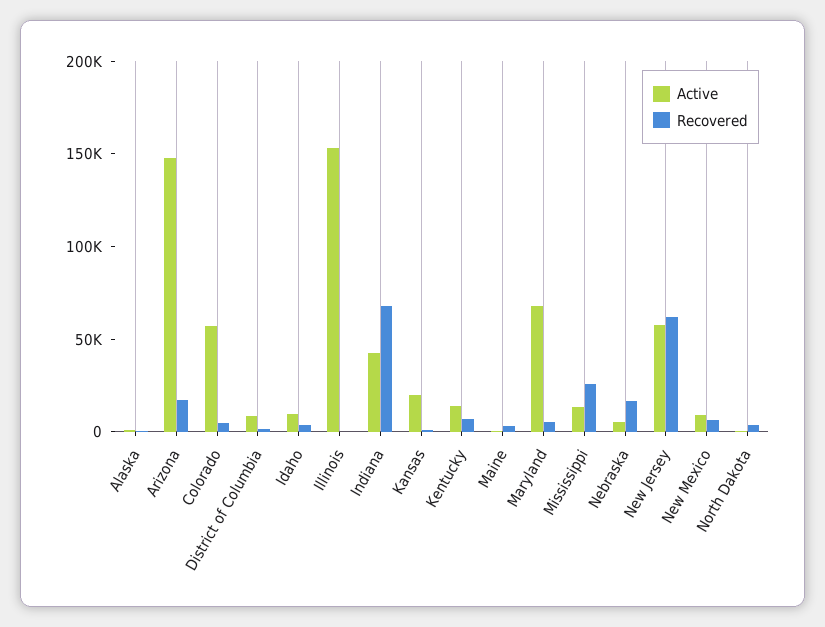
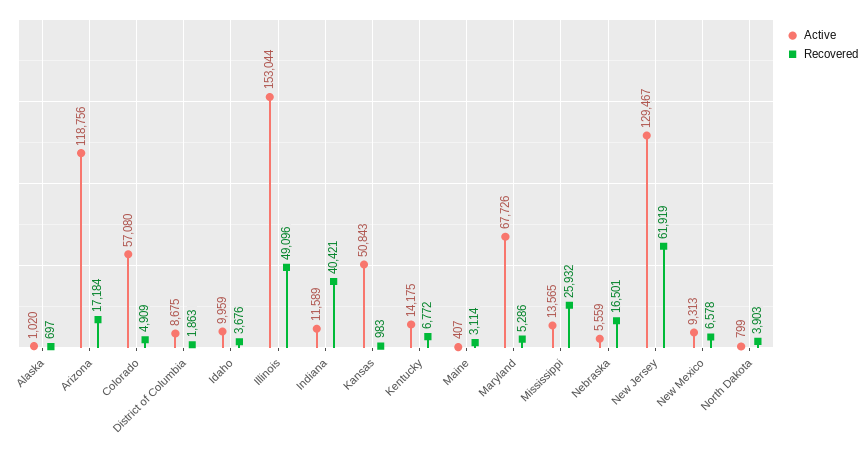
  {
    "Active": {
      "Alaska": 1020,
-     "Arizona": 150000,
+     "Arizona": 118756,
      "Colorado": 57080,
      "District of Columbia": 8675,
      "Idaho": 9959,
      "Illinois": 153044,
-     "Indiana": 40000,
+     "Indiana": 11589,
-     "Kansas": 20000,
+     "Kansas": 50843,
      "Kentucky": 14175,
      "Maine": 407,
      "Maryland": 67726,
      "Mississippi": 13565,
      "Nebraska": 5559,
-     "New Jersey": 60000,
+     "New Jersey": 129467,
      "New Mexico": 9313,
      "North Dakota": 799
    },
    "Recovered": {
      "Alaska": 697,
      "Arizona": 17184,
      "Colorado": 4909,
      "District of Columbia": 1863,
      "Idaho": 3676,
-     "Illinois": 0,
+     "Illinois": 49096,
-     "Indiana": 70000,
+     "Indiana": 40421,
      "Kansas": 983,
      "Kentucky": 6772,
      "Maine": 3114,
      "Maryland": 5286,
      "Mississippi": 25932,
      "Nebraska": 16501,
      "New Jersey": 61919,
      "New Mexico": 6578,
      "North Dakota": 3903
    }
  }

